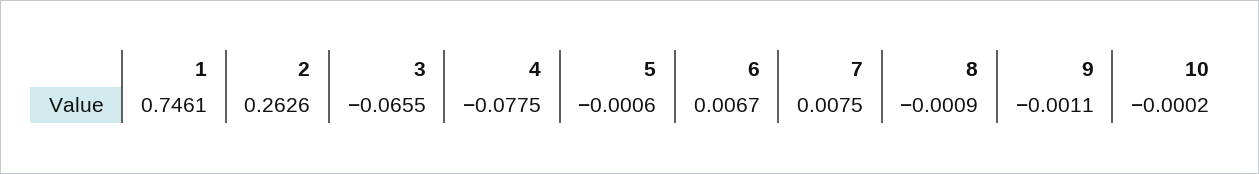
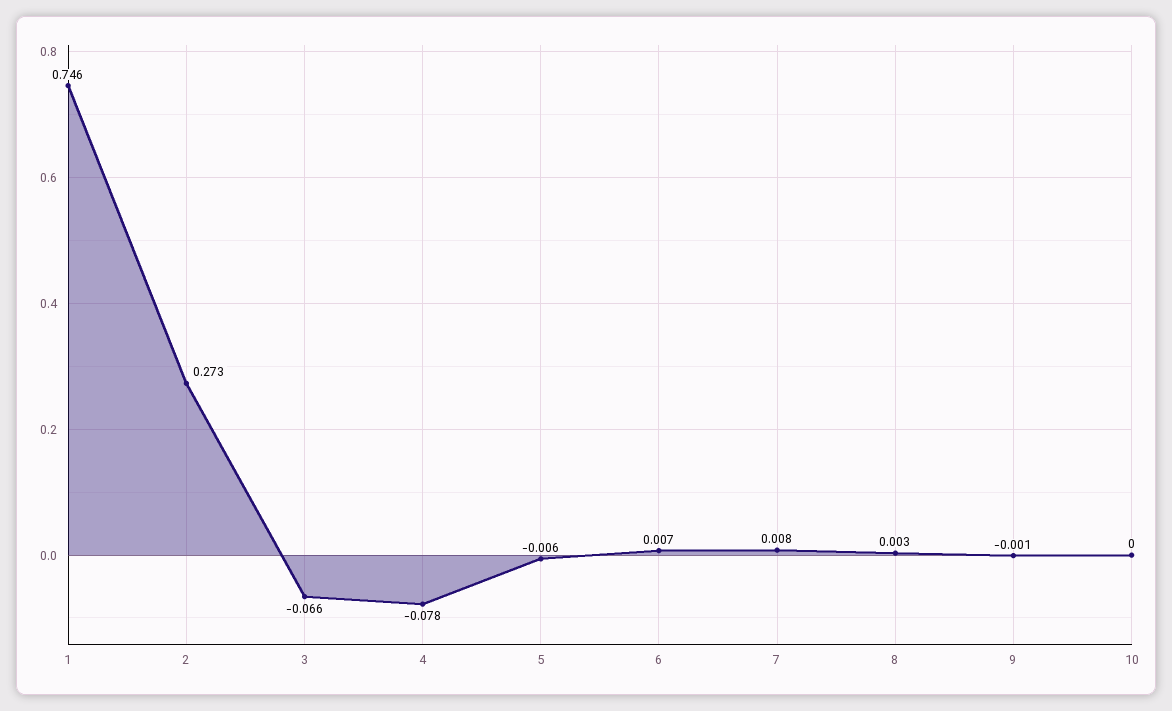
  {
    "1": 0.7461,
-   "2": 0.2626,
+   "2": 0.273,
    "3": -0.0655,
    "4": -0.0775,
-   "5": -0.0006,
+   "5": -0.006,
    "6": 0.0067,
    "7": 0.0075,
-   "8": -0.0009,
+   "8": 0.003,
    "9": -0.0011,
    "10": -0.0002
  }

